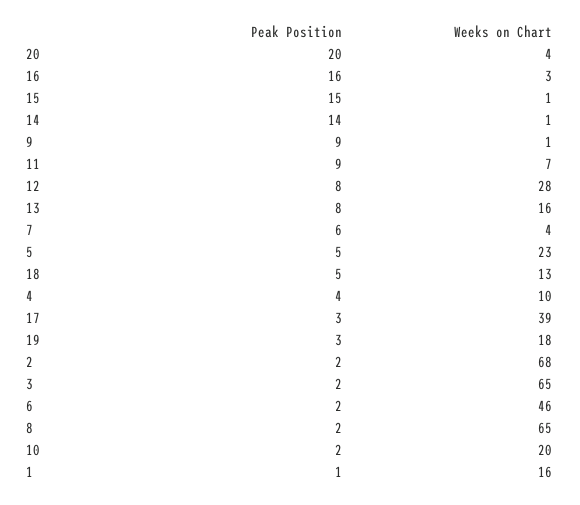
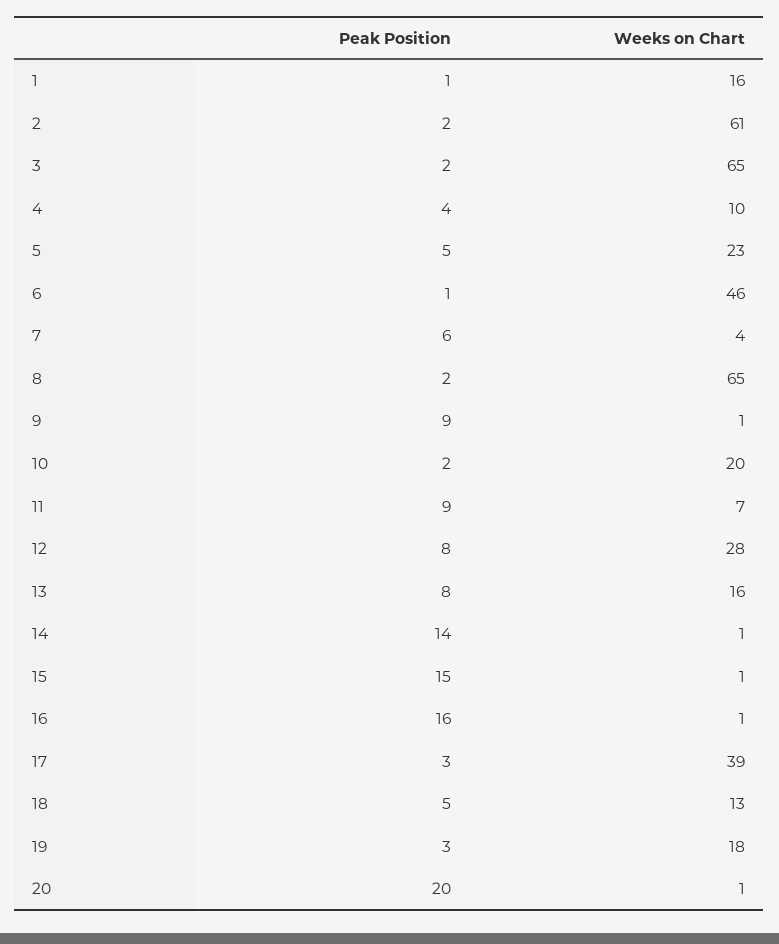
  {
    "Peak Position": {
      "20": 20,
      "16": 16,
      "15": 15,
      "14": 14,
      "9": 9,
      "11": 9,
      "12": 8,
      "13": 8,
      "7": 6,
      "5": 5,
      "18": 5,
      "4": 4,
      "17": 3,
      "19": 3,
      "2": 2,
      "3": 2,
-     "6": 2,
+     "6": 1,
      "8": 2,
      "10": 2,
      "1": 1
    },
    "Weeks on Chart": {
-     "20": 4,
+     "20": 1,
-     "16": 3,
+     "16": 1,
      "15": 1,
      "14": 1,
      "9": 1,
      "11": 7,
      "12": 28,
      "13": 16,
      "7": 4,
      "5": 23,
      "18": 13,
      "4": 10,
      "17": 39,
      "19": 18,
-     "2": 68,
+     "2": 61,
      "3": 65,
      "6": 46,
      "8": 65,
      "10": 20,
      "1": 16
    }
  }

